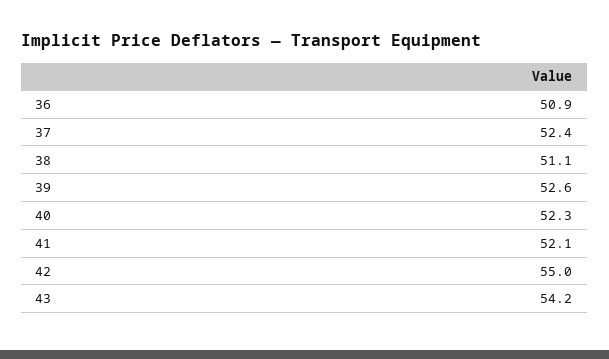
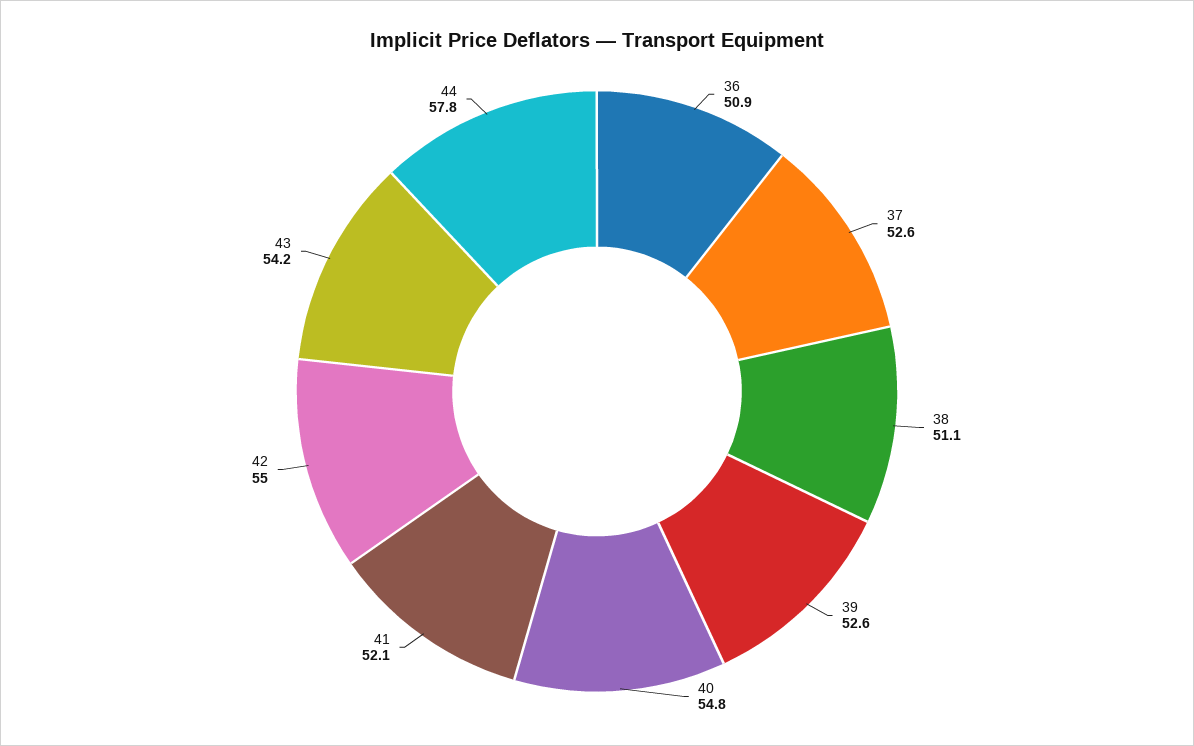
  {
    "36": 50.9,
-   "37": 52.4,
+   "37": 52.6,
    "38": 51.1,
    "39": 52.6,
-   "40": 52.3,
+   "40": 54.8,
    "41": 52.1,
    "42": 55,
-   "43": 54.2
+   "43": 54.2,
+   "44": 57.8
  }

